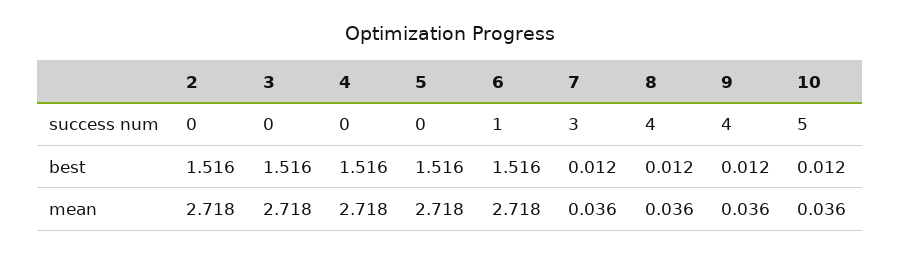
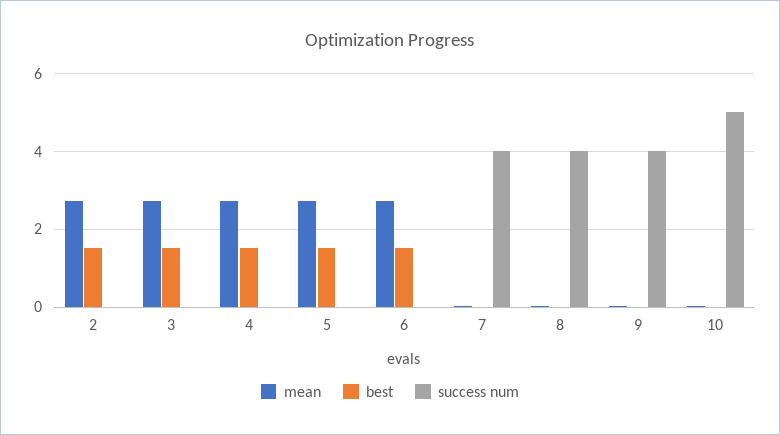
  {
    "success num": {
      "2": 0,
      "3": 0,
      "4": 0,
      "5": 0,
-     "6": 1,
+     "6": 0,
-     "7": 3,
+     "7": 4,
      "8": 4,
      "9": 4,
      "10": 5
    },
    "best": {
      "2": 1.516,
      "3": 1.516,
      "4": 1.516,
      "5": 1.516,
      "6": 1.516,
      "7": 0.012,
      "8": 0.012,
      "9": 0.012,
      "10": 0.012
    },
    "mean": {
      "2": 2.718,
      "3": 2.718,
      "4": 2.718,
      "5": 2.718,
      "6": 2.718,
      "7": 0.036,
      "8": 0.036,
      "9": 0.036,
      "10": 0.036
    }
  }

